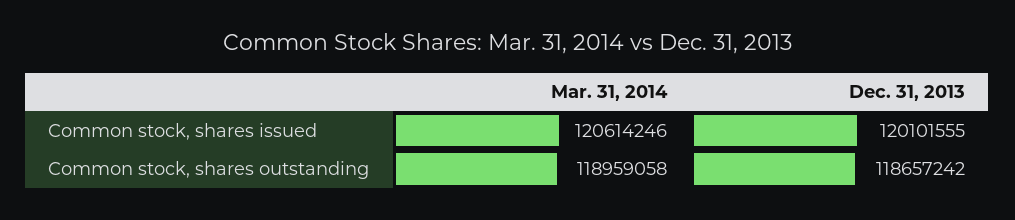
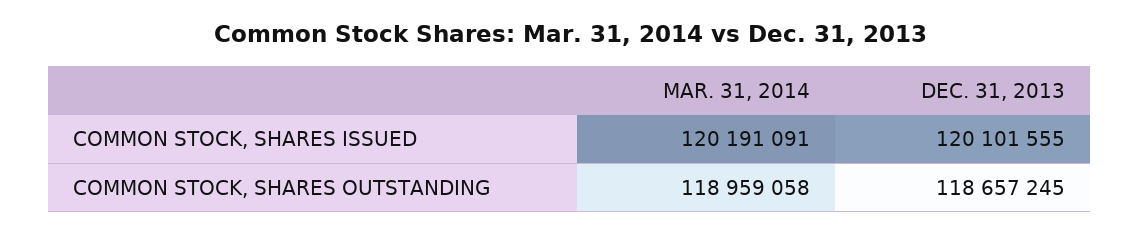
  {
    "Mar. 31, 2014": {
-     "Common stock, shares issued": 120614246,
+     "Common stock, shares issued": 120191091,
      "Common stock, shares outstanding": 118959058
    },
    "Dec. 31, 2013": {
      "Common stock, shares issued": 120101555,
-     "Common stock, shares outstanding": 118657242
+     "Common stock, shares outstanding": 118657245
    }
  }

